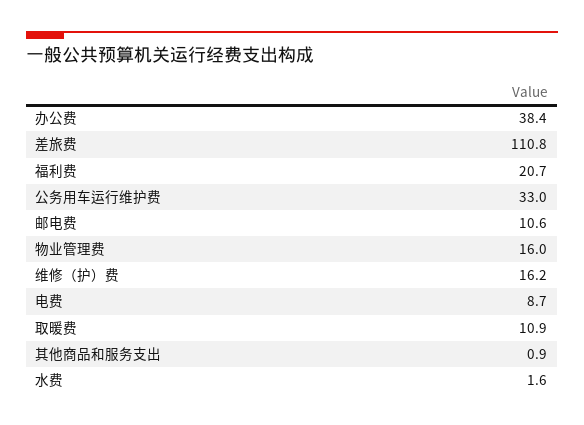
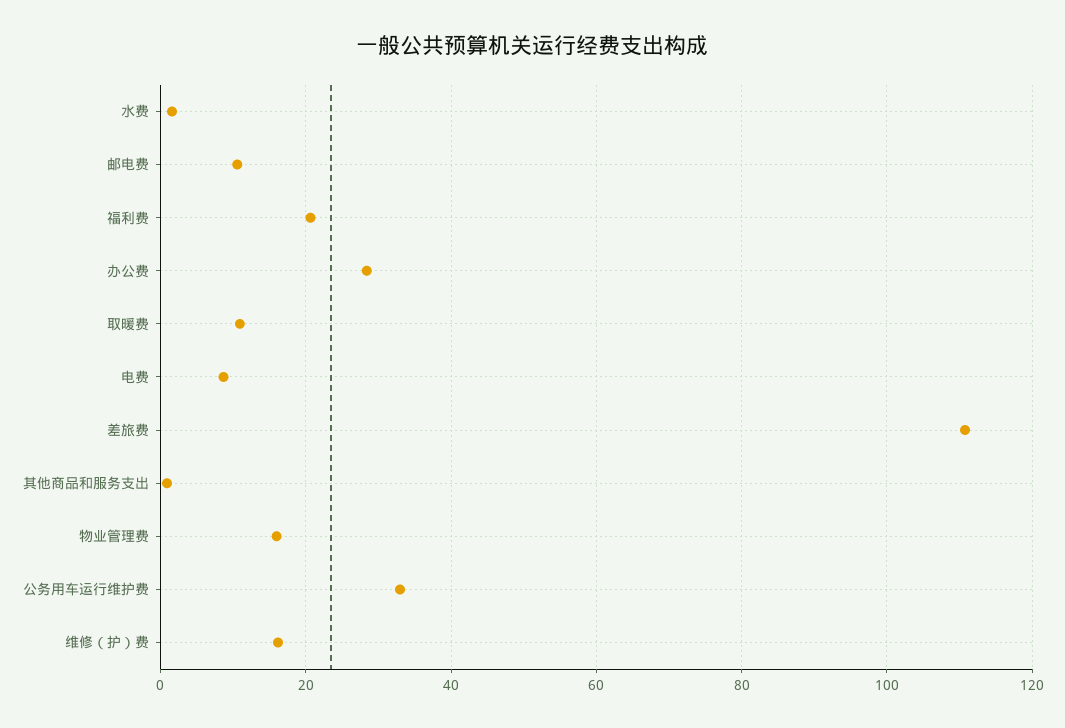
  {
-   "办公费": 38.4,
+   "办公费": 28,
    "差旅费": 110.8,
    "福利费": 20.7,
    "公务用车运行维护费": 33,
    "邮电费": 10.6,
    "物业管理费": 16,
    "维修（护）费": 16.2,
    "电费": 8.7,
    "取暖费": 10.9,
    "其他商品和服务支出": 0.9,
    "水费": 1.6
  }

